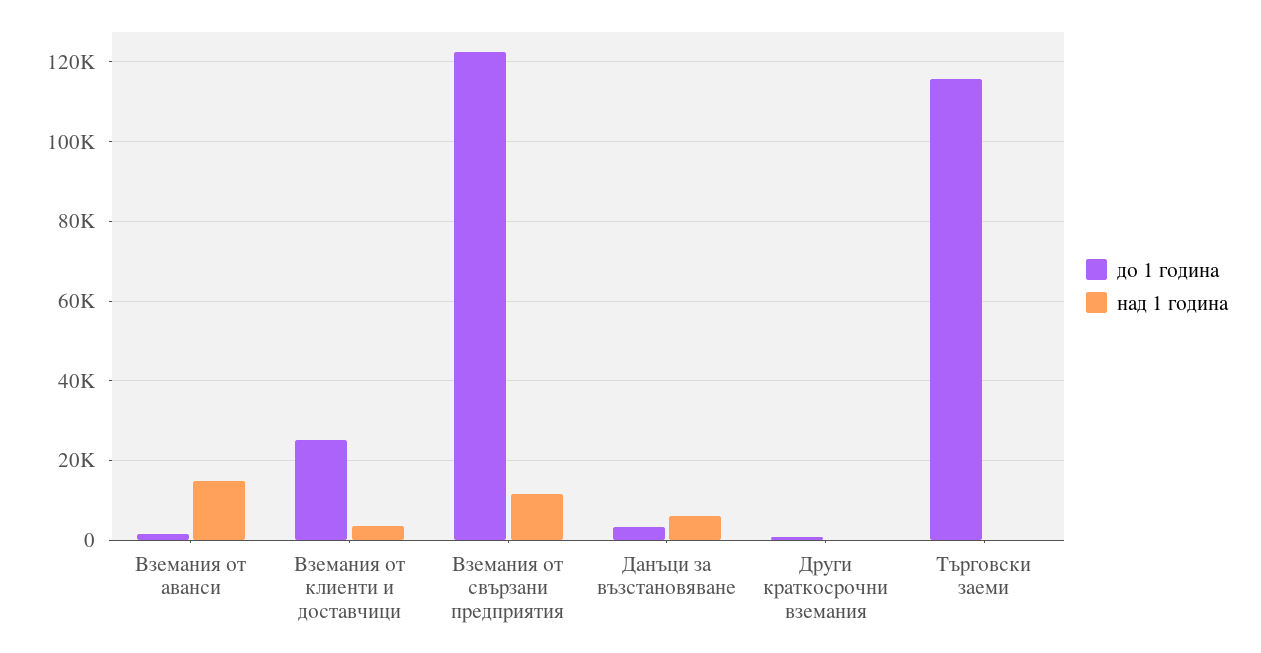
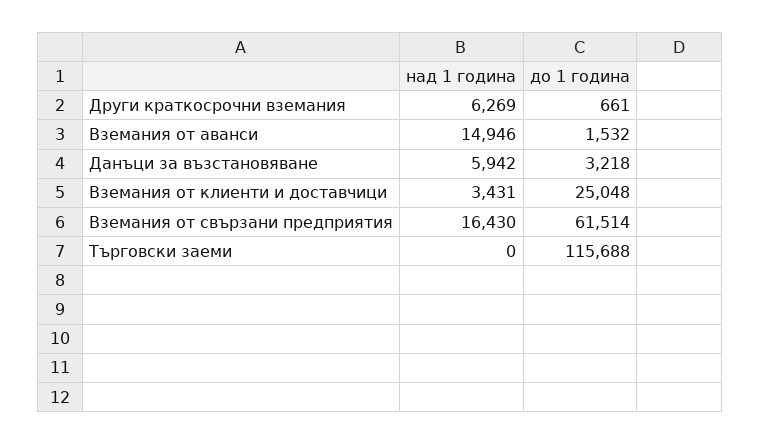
  {
    "до 1 година": {
      "Вземания от аванси": 1532,
      "Вземания от клиенти и доставчици": 25048,
-     "Вземания от свързани предприятия": 122000,
+     "Вземания от свързани предприятия": 61514,
      "Данъци за възстановяване": 3218,
      "Други краткосрочни вземания": 661,
      "Търговски заеми": 115688
    },
    "над 1 година": {
      "Вземания от аванси": 14946,
      "Вземания от клиенти и доставчици": 3431,
-     "Вземания от свързани предприятия": 12000,
+     "Вземания от свързани предприятия": 16430,
      "Данъци за възстановяване": 5942,
-     "Други краткосрочни вземания": 0,
+     "Други краткосрочни вземания": 6269,
      "Търговски заеми": 0
    }
  }

